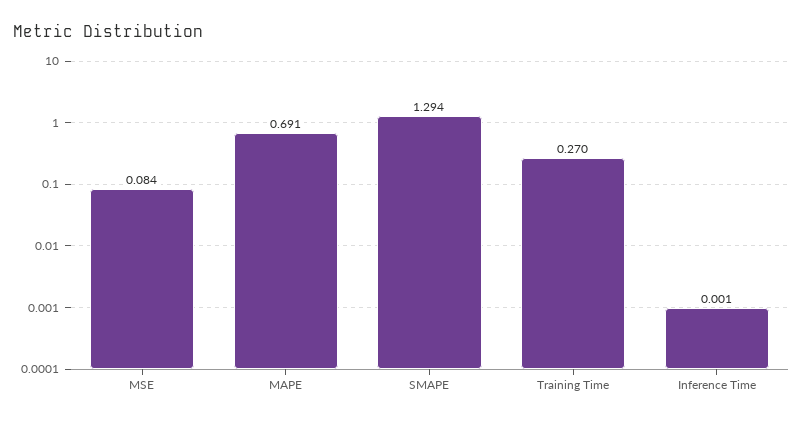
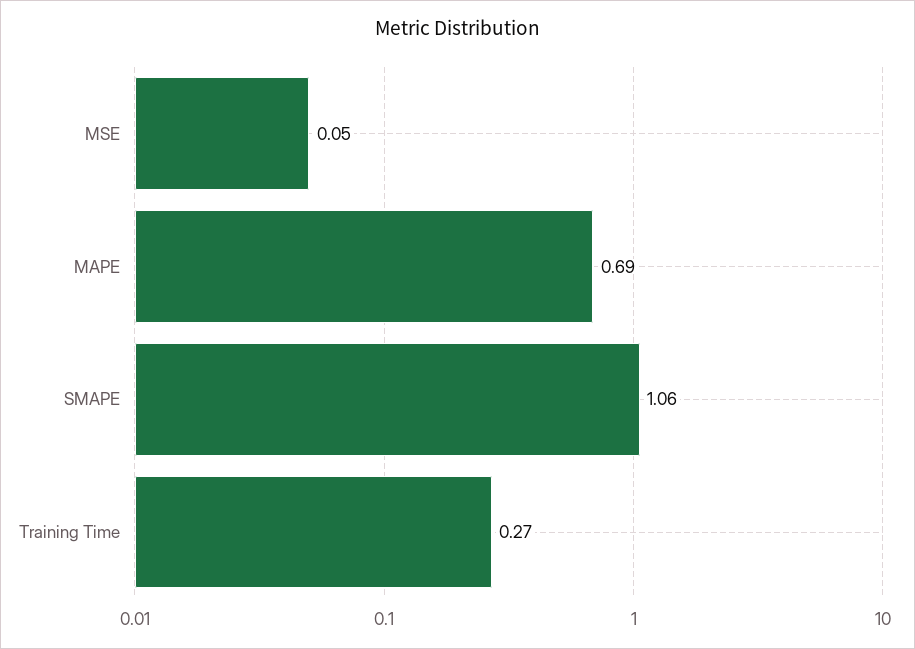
  {
-   "MSE": 0.084,
+   "MSE": 0.05,
    "MAPE": 0.691,
-   "SMAPE": 1.294,
+   "SMAPE": 1.06,
-   "Training Time": 0.27,
+   "Training Time": 0.27
-   "Inference Time": 0.001
  }

